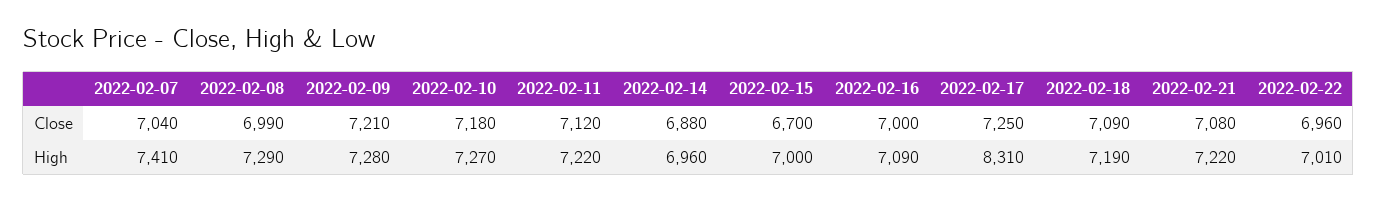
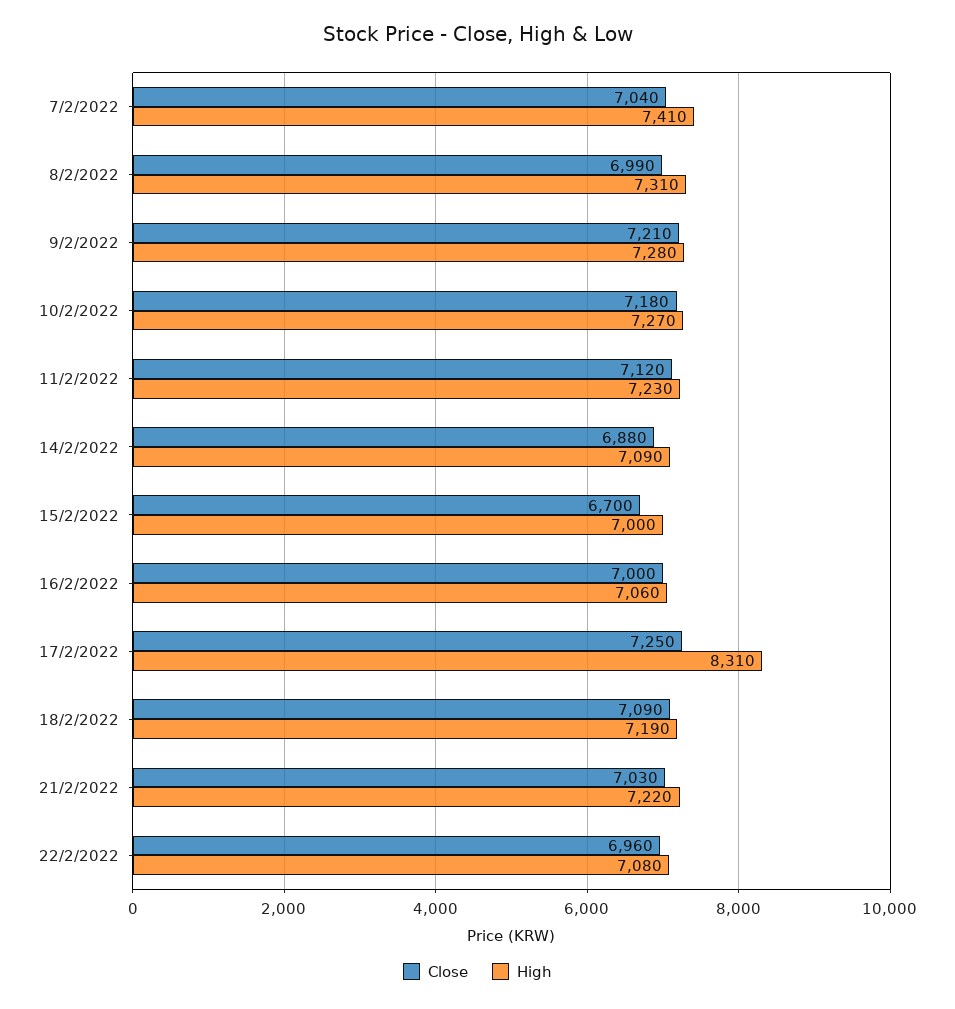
  {
    "Close": {
      "2022-02-07": 7040,
      "2022-02-08": 6990,
      "2022-02-09": 7210,
      "2022-02-10": 7180,
      "2022-02-11": 7120,
      "2022-02-14": 6880,
      "2022-02-15": 6700,
      "2022-02-16": 7000,
      "2022-02-17": 7250,
      "2022-02-18": 7090,
-     "2022-02-21": 7080,
+     "2022-02-21": 7030,
      "2022-02-22": 6960
    },
    "High": {
      "2022-02-07": 7410,
-     "2022-02-08": 7290,
+     "2022-02-08": 7310,
      "2022-02-09": 7280,
      "2022-02-10": 7270,
-     "2022-02-11": 7220,
+     "2022-02-11": 7230,
-     "2022-02-14": 6960,
+     "2022-02-14": 7090,
      "2022-02-15": 7000,
-     "2022-02-16": 7090,
+     "2022-02-16": 7060,
      "2022-02-17": 8310,
      "2022-02-18": 7190,
      "2022-02-21": 7220,
-     "2022-02-22": 7010
+     "2022-02-22": 7080
    }
  }

